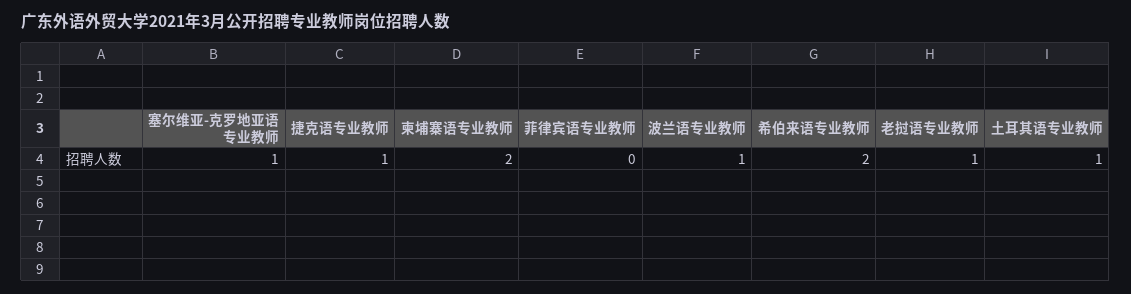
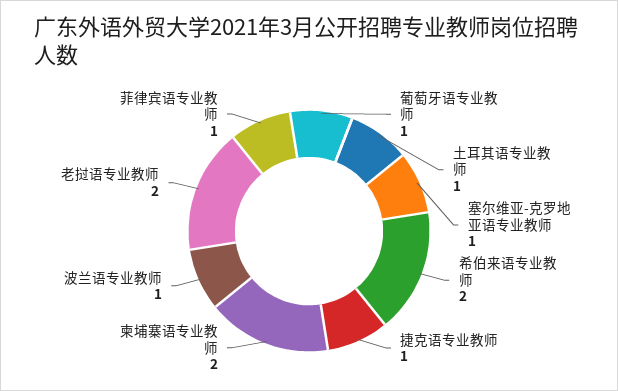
  {
    "塞尔维亚-克罗地亚语专业教师": 1,
    "捷克语专业教师": 1,
    "柬埔寨语专业教师": 2,
-   "菲律宾语专业教师": 0,
+   "菲律宾语专业教师": 1,
    "波兰语专业教师": 1,
    "希伯来语专业教师": 2,
-   "老挝语专业教师": 1,
+   "老挝语专业教师": 2,
-   "土耳其语专业教师": 1
+   "土耳其语专业教师": 1,
+   "葡萄牙语专业教师": 1
  }

